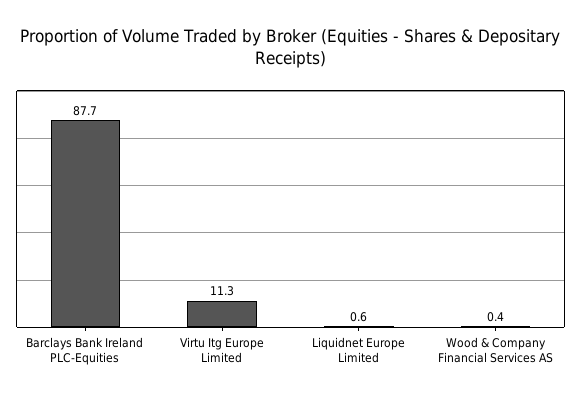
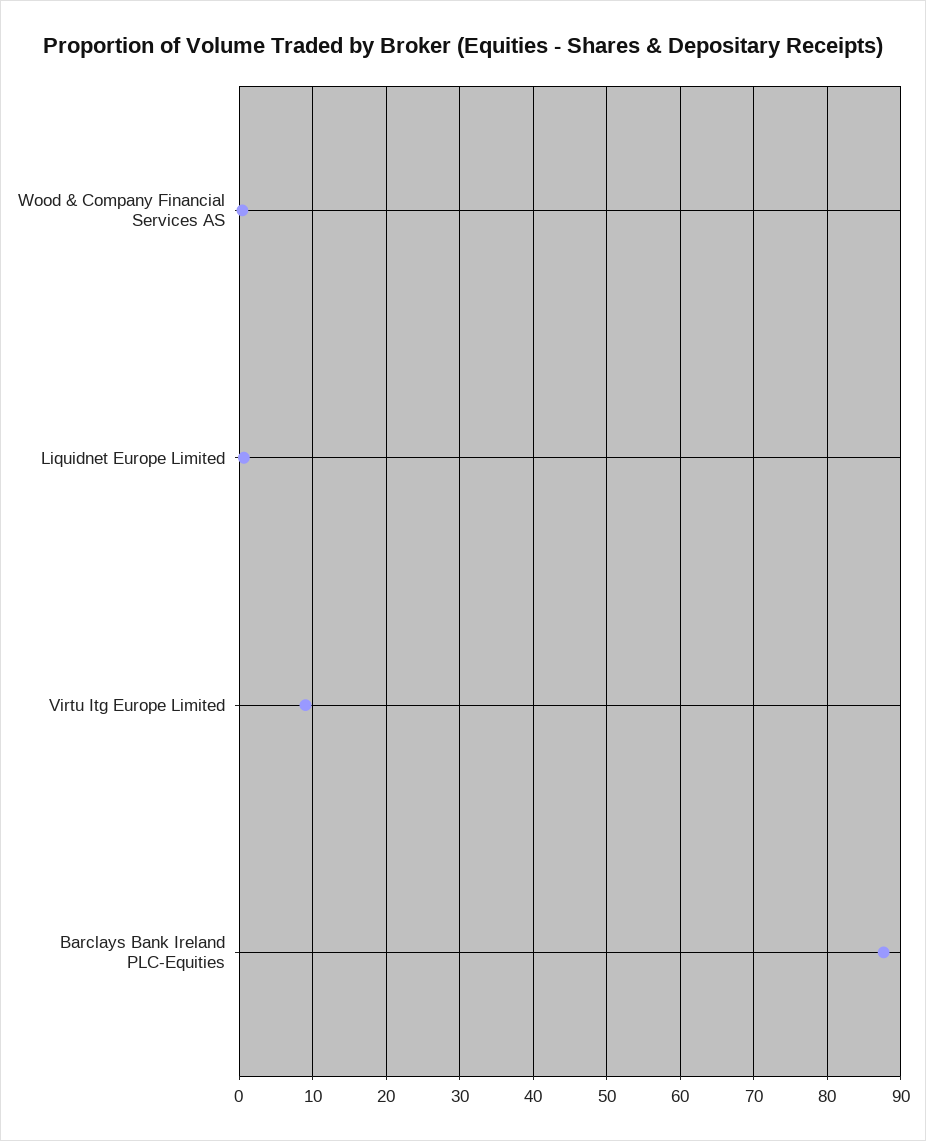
  {
    "Barclays Bank Ireland PLC-Equities": 87.7,
-   "Virtu Itg Europe Limited": 11.3,
+   "Virtu Itg Europe Limited": 9,
    "Liquidnet Europe Limited": 0.6,
    "Wood & Company Financial Services AS": 0.4
  }

